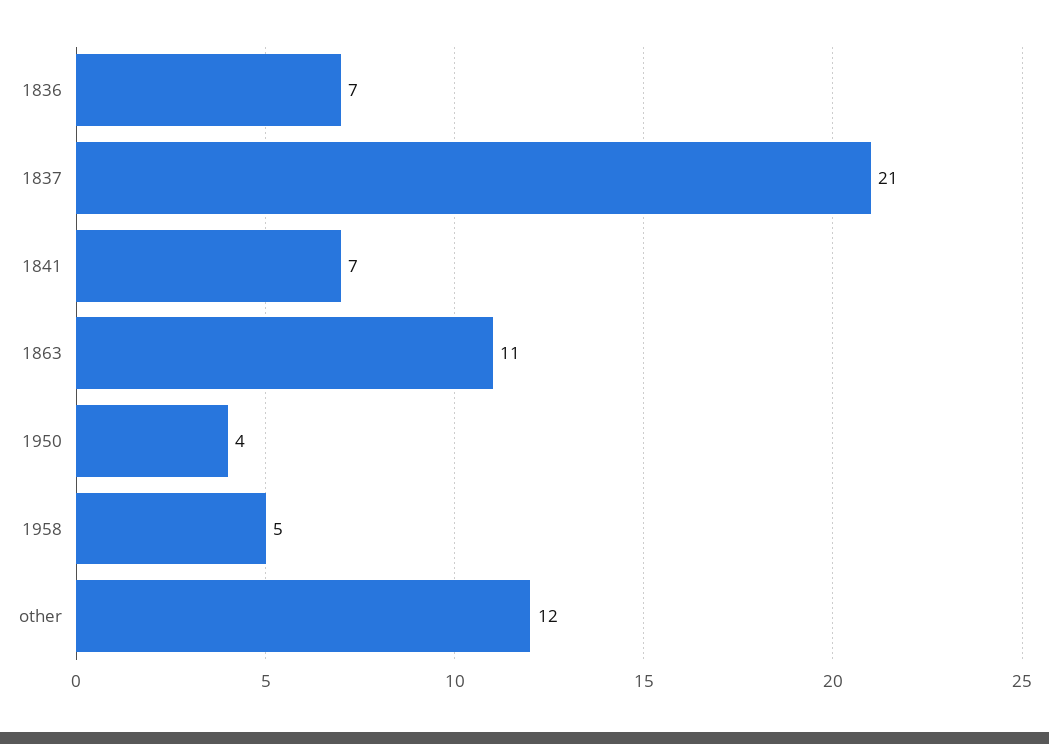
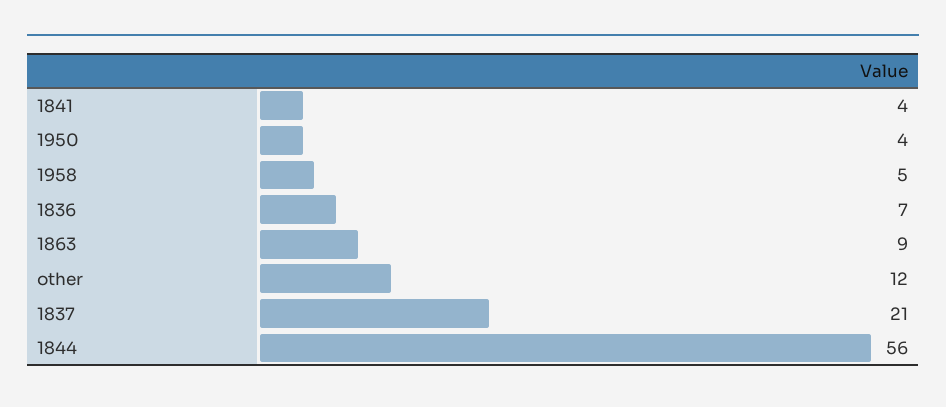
  {
    "1836": 7,
    "1837": 21,
-   "1841": 7,
+   "1841": 4,
-   "1863": 11,
+   "1863": 9,
    "1950": 4,
    "1958": 5,
-   "other": 12
+   "other": 12,
+   "1844": 56
  }

